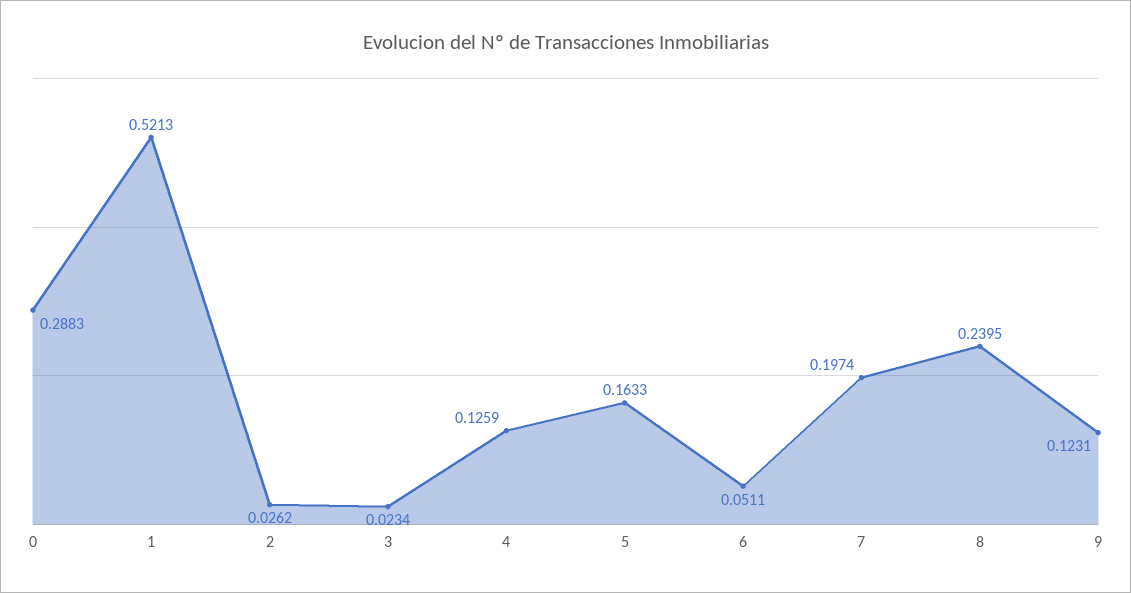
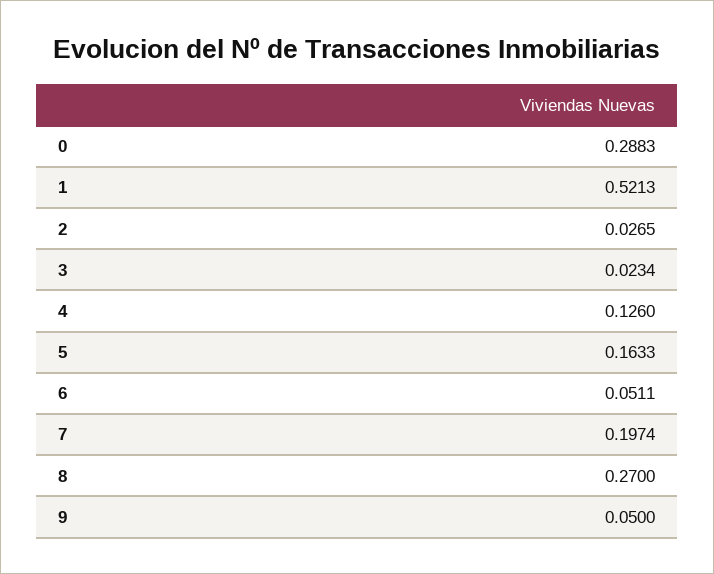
  {
    "0": 0.2883,
    "1": 0.5213,
-   "2": 0.0262,
+   "2": 0.0265,
    "3": 0.0234,
-   "4": 0.1259,
+   "4": 0.126,
    "5": 0.1633,
    "6": 0.0511,
    "7": 0.1974,
-   "8": 0.2395,
+   "8": 0.27,
-   "9": 0.1231
+   "9": 0.05
  }

